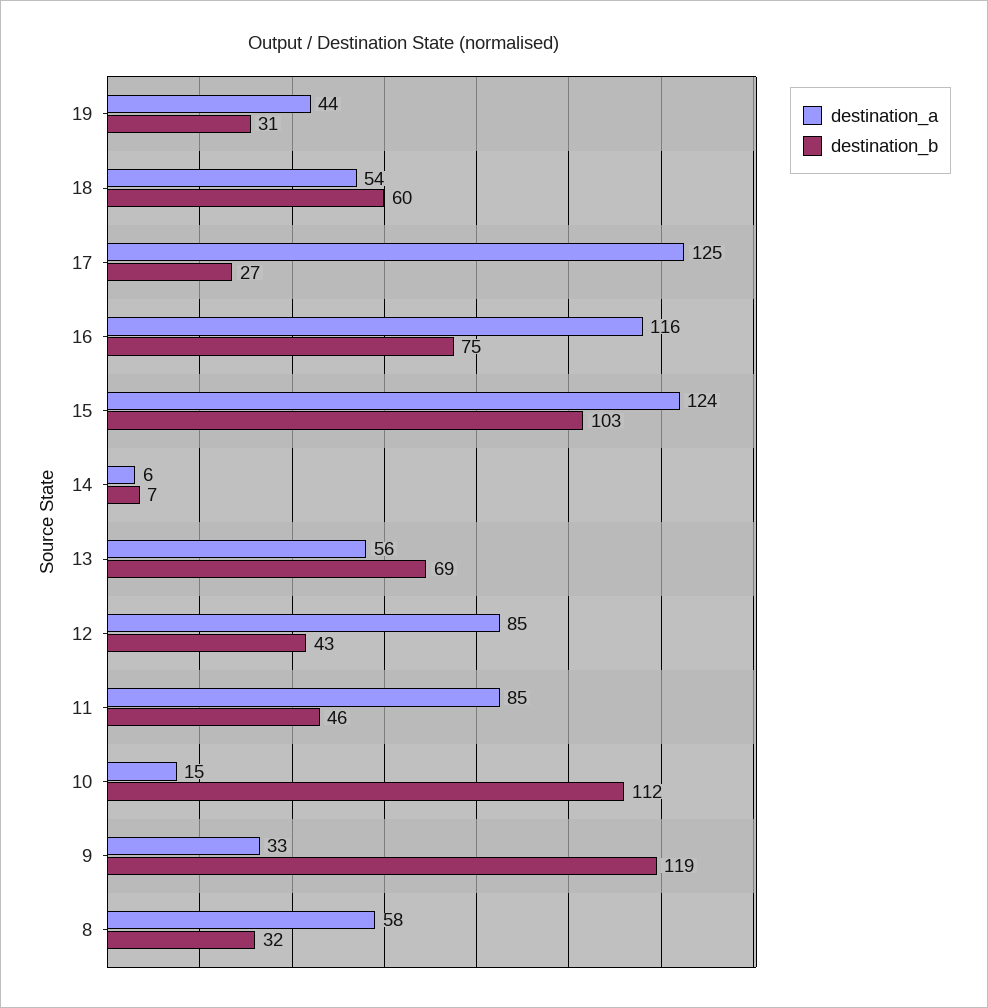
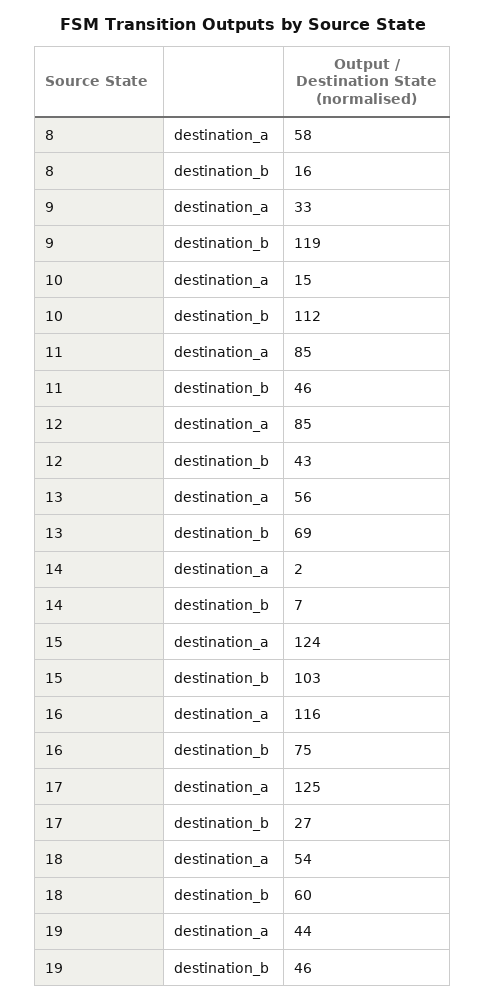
  {
    "destination_a": {
      "19": 44,
      "18": 54,
      "17": 125,
      "16": 116,
      "15": 124,
-     "14": 6,
+     "14": 2,
      "13": 56,
      "12": 85,
      "11": 85,
      "10": 15,
      "9": 33,
      "8": 58
    },
    "destination_b": {
-     "19": 31,
+     "19": 46,
      "18": 60,
      "17": 27,
      "16": 75,
      "15": 103,
      "14": 7,
      "13": 69,
      "12": 43,
      "11": 46,
      "10": 112,
      "9": 119,
-     "8": 32
+     "8": 16
    }
  }

